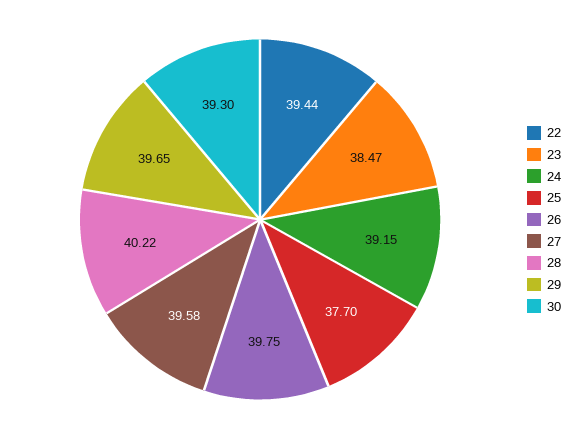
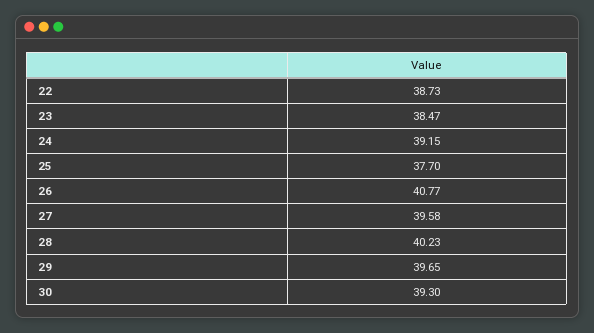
  {
-   "22": 39.44,
+   "22": 38.73,
    "23": 38.47,
    "24": 39.15,
    "25": 37.7,
-   "26": 39.75,
+   "26": 40.77,
    "27": 39.58,
-   "28": 40.22,
+   "28": 40.23,
    "29": 39.65,
    "30": 39.3
  }

